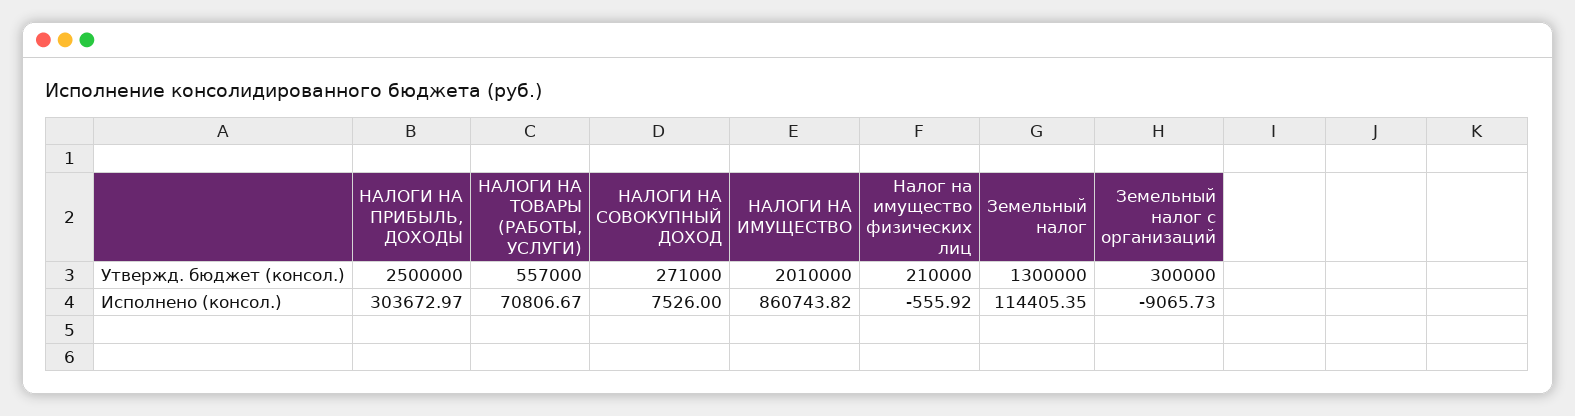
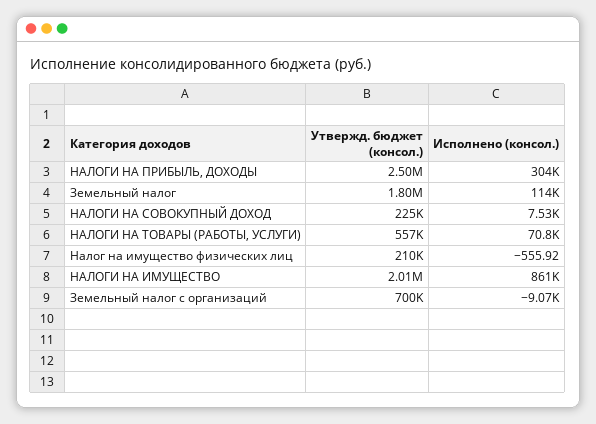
  {
    "НАЛОГИ НА ПРИБЫЛЬ, ДОХОДЫ": {
      "Утвержд. бюджет (консол.)": 2500000,
      "Исполнено (консол.)": 303672.97
    },
    "НАЛОГИ НА ТОВАРЫ (РАБОТЫ, УСЛУГИ)": {
      "Утвержд. бюджет (консол.)": 557000,
      "Исполнено (консол.)": 70806.67
    },
    "НАЛОГИ НА СОВОКУПНЫЙ ДОХОД": {
-     "Утвержд. бюджет (консол.)": 271000,
+     "Утвержд. бюджет (консол.)": 225000,
      "Исполнено (консол.)": 7526
    },
    "НАЛОГИ НА ИМУЩЕСТВО": {
      "Утвержд. бюджет (консол.)": 2010000,
      "Исполнено (консол.)": 860743.82
    },
    "Налог на имущество физических лиц": {
      "Утвержд. бюджет (консол.)": 210000,
      "Исполнено (консол.)": -555.92
    },
    "Земельный налог": {
-     "Утвержд. бюджет (консол.)": 1300000,
+     "Утвержд. бюджет (консол.)": 1800000,
      "Исполнено (консол.)": 114405.35
    },
    "Земельный налог с организаций": {
-     "Утвержд. бюджет (консол.)": 300000,
+     "Утвержд. бюджет (консол.)": 700000,
      "Исполнено (консол.)": -9065.73
    }
  }

